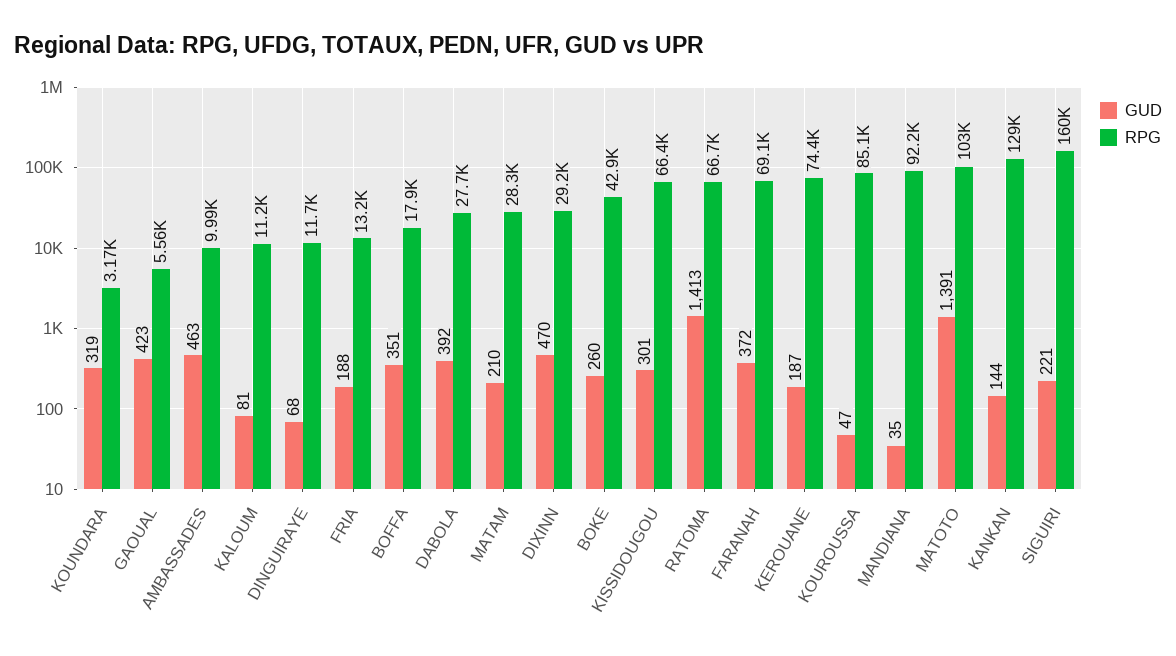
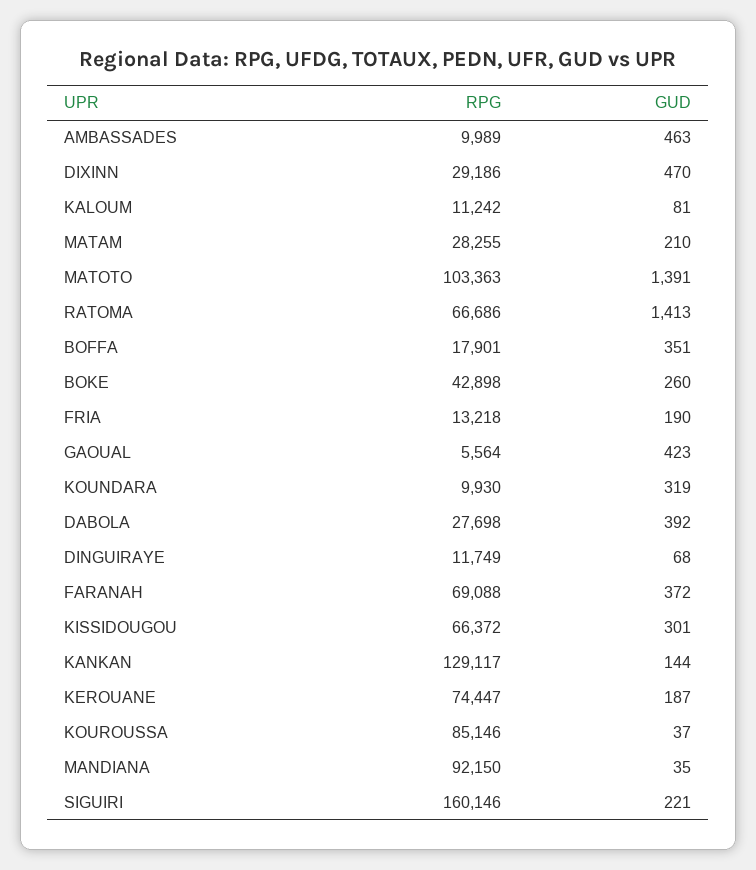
  {
    "GUD": {
      "KOUNDARA": 319,
      "GAOUAL": 423,
      "AMBASSADES": 463,
      "KALOUM": 81,
      "DINGUIRAYE": 68,
-     "FRIA": 188,
+     "FRIA": 190,
      "BOFFA": 351,
      "DABOLA": 392,
      "MATAM": 210,
      "DIXINN": 470,
      "BOKE": 260,
      "KISSIDOUGOU": 301,
      "RATOMA": 1413,
      "FARANAH": 372,
      "KEROUANE": 187,
-     "KOUROUSSA": 47,
+     "KOUROUSSA": 37,
      "MANDIANA": 35,
      "MATOTO": 1391,
      "KANKAN": 144,
      "SIGUIRI": 221
    },
    "RPG": {
-     "KOUNDARA": 3170,
+     "KOUNDARA": 9930,
      "GAOUAL": 5564,
      "AMBASSADES": 9989,
      "KALOUM": 11242,
      "DINGUIRAYE": 11749,
      "FRIA": 13218,
      "BOFFA": 17901,
      "DABOLA": 27698,
      "MATAM": 28255,
      "DIXINN": 29186,
      "BOKE": 42898,
      "KISSIDOUGOU": 66372,
      "RATOMA": 66686,
      "FARANAH": 69088,
      "KEROUANE": 74447,
      "KOUROUSSA": 85146,
      "MANDIANA": 92150,
      "MATOTO": 103363,
      "KANKAN": 129117,
      "SIGUIRI": 160146
    }
  }

